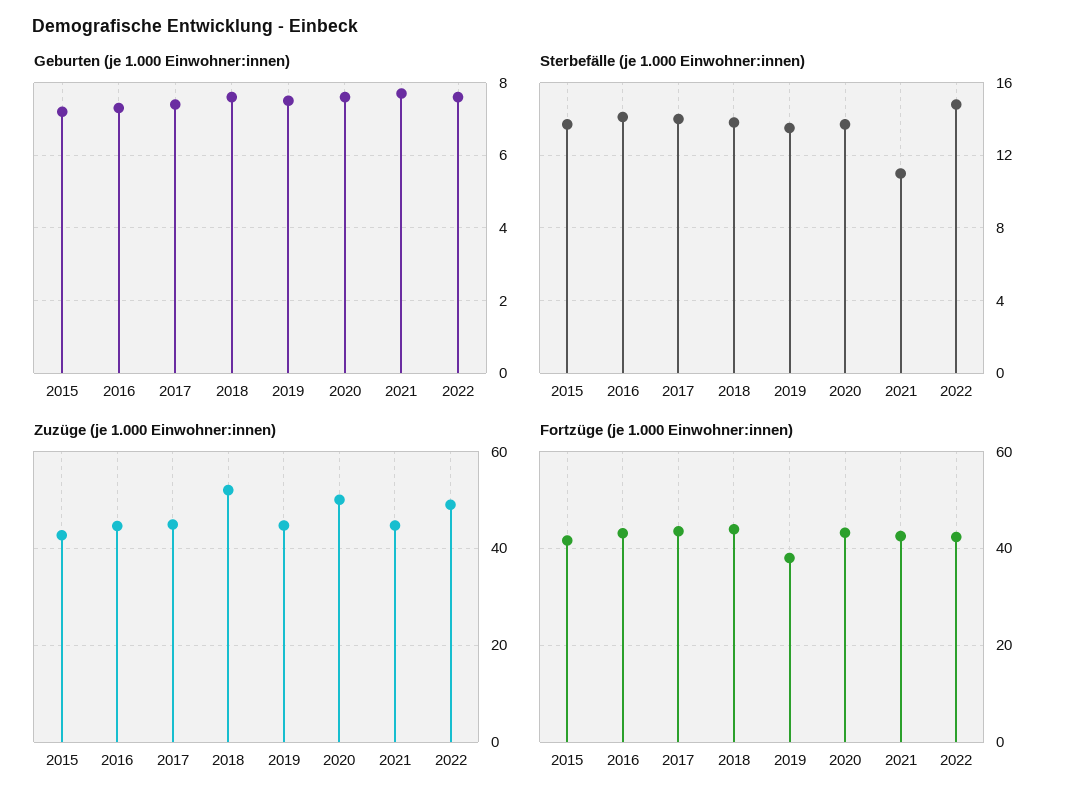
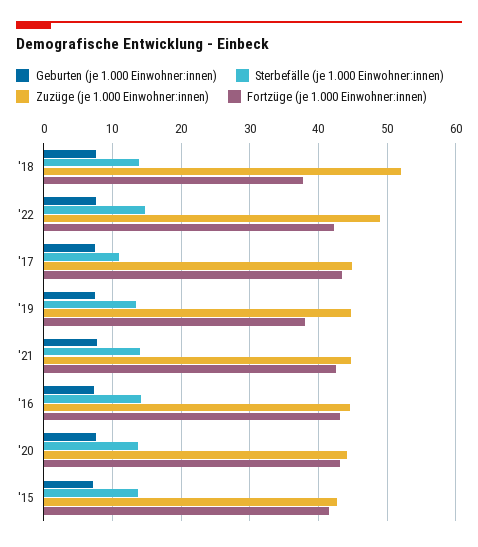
  {
    "Geburten (je 1.000 Einwohner:innen)": {
      "2015": 7,
      "2016": 7.5,
      "2017": 7.5,
      "2018": 7.5,
      "2019": 7.5,
      "2020": 7.5,
      "2021": 7.5,
      "2022": 7.5
    },
    "Sterbefälle (je 1.000 Einwohner:innen)": {
      "2015": 13.5,
      "2016": 14,
-     "2017": 14,
+     "2017": 11,
      "2018": 14,
      "2019": 13.5,
      "2020": 13.5,
-     "2021": 11,
+     "2021": 14,
      "2022": 15
    },
    "Zuzüge (je 1.000 Einwohner:innen)": {
      "2015": 43,
      "2016": 45,
      "2017": 45,
      "2018": 52,
      "2019": 45,
-     "2020": 50,
+     "2020": 44,
      "2021": 45,
      "2022": 49
    },
    "Fortzüge (je 1.000 Einwohner:innen)": {
      "2015": 42,
      "2016": 43,
      "2017": 44,
-     "2018": 44,
+     "2018": 38,
      "2019": 38,
      "2020": 43,
      "2021": 43,
      "2022": 42
    }
  }

